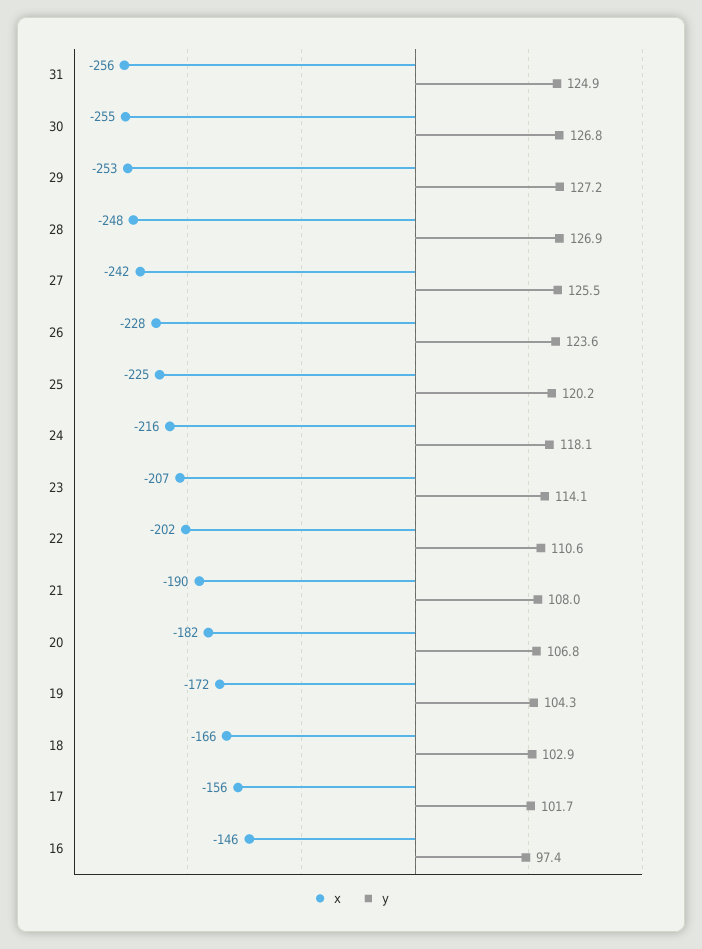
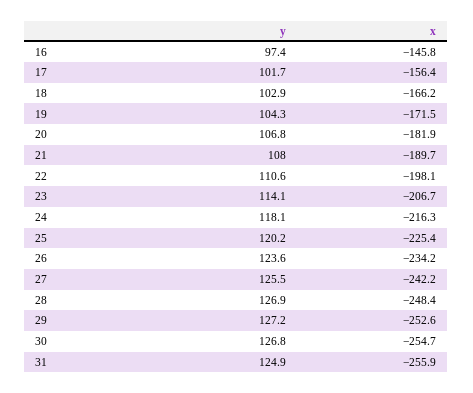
  {
    "x": {
      "31": -255.9,
      "30": -254.7,
      "29": -252.6,
      "28": -248.4,
      "27": -242.2,
-     "26": -228,
+     "26": -234.2,
      "25": -225.4,
      "24": -216.3,
      "23": -206.7,
-     "22": -202,
+     "22": -198.1,
      "21": -189.7,
      "20": -181.9,
      "19": -171.5,
      "18": -166.2,
      "17": -156.4,
      "16": -145.8
    },
    "y": {
      "31": 124.9,
      "30": 126.8,
      "29": 127.2,
      "28": 126.9,
      "27": 125.5,
      "26": 123.6,
      "25": 120.2,
      "24": 118.1,
      "23": 114.1,
      "22": 110.6,
      "21": 108,
      "20": 106.8,
      "19": 104.3,
      "18": 102.9,
      "17": 101.7,
      "16": 97.4
    }
  }

